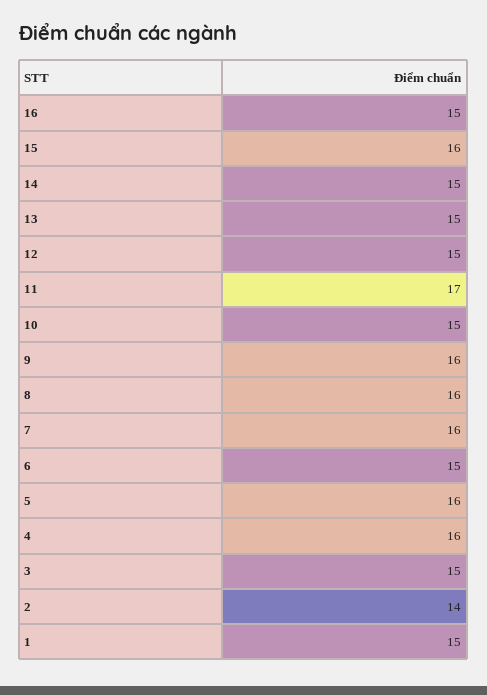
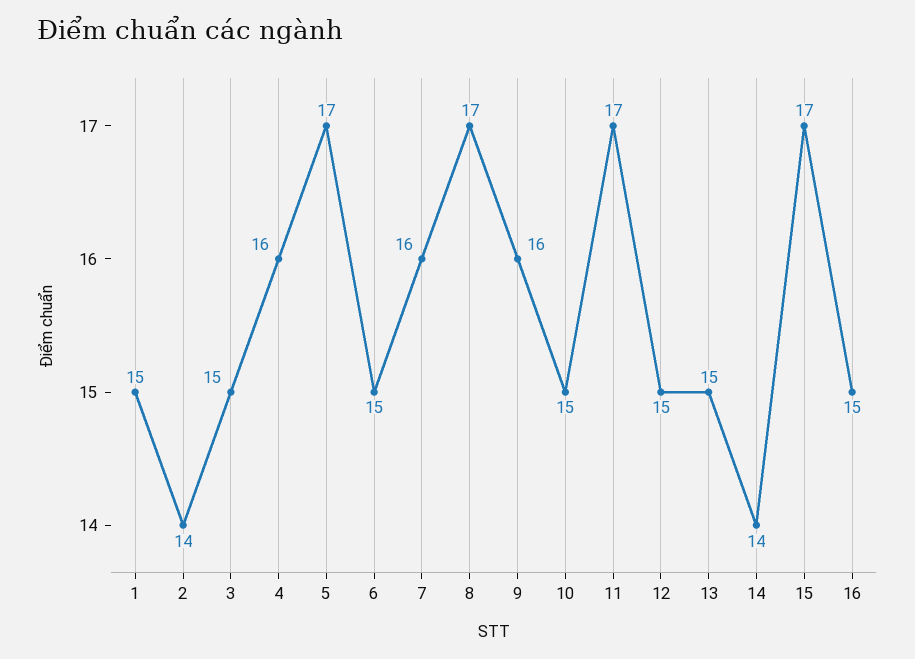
  {
    "16": 15,
-   "15": 16,
+   "15": 17,
-   "14": 15,
+   "14": 14,
    "13": 15,
    "12": 15,
    "11": 17,
    "10": 15,
    "9": 16,
-   "8": 16,
+   "8": 17,
    "7": 16,
    "6": 15,
-   "5": 16,
+   "5": 17,
    "4": 16,
    "3": 15,
    "2": 14,
    "1": 15
  }

